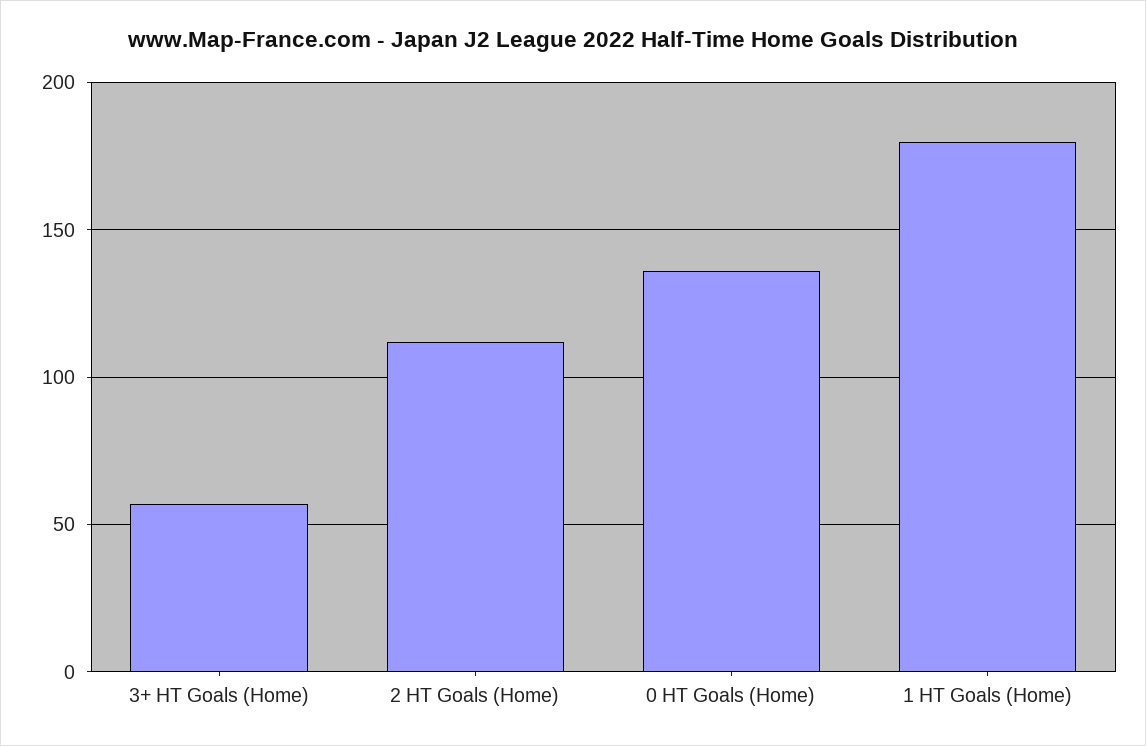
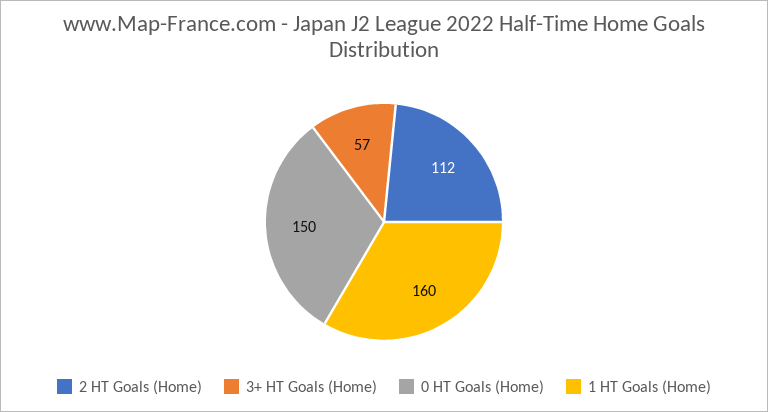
  {
    "3+ HT Goals (Home)": 57,
    "2 HT Goals (Home)": 112,
-   "0 HT Goals (Home)": 135,
+   "0 HT Goals (Home)": 150,
-   "1 HT Goals (Home)": 180
+   "1 HT Goals (Home)": 160
  }

